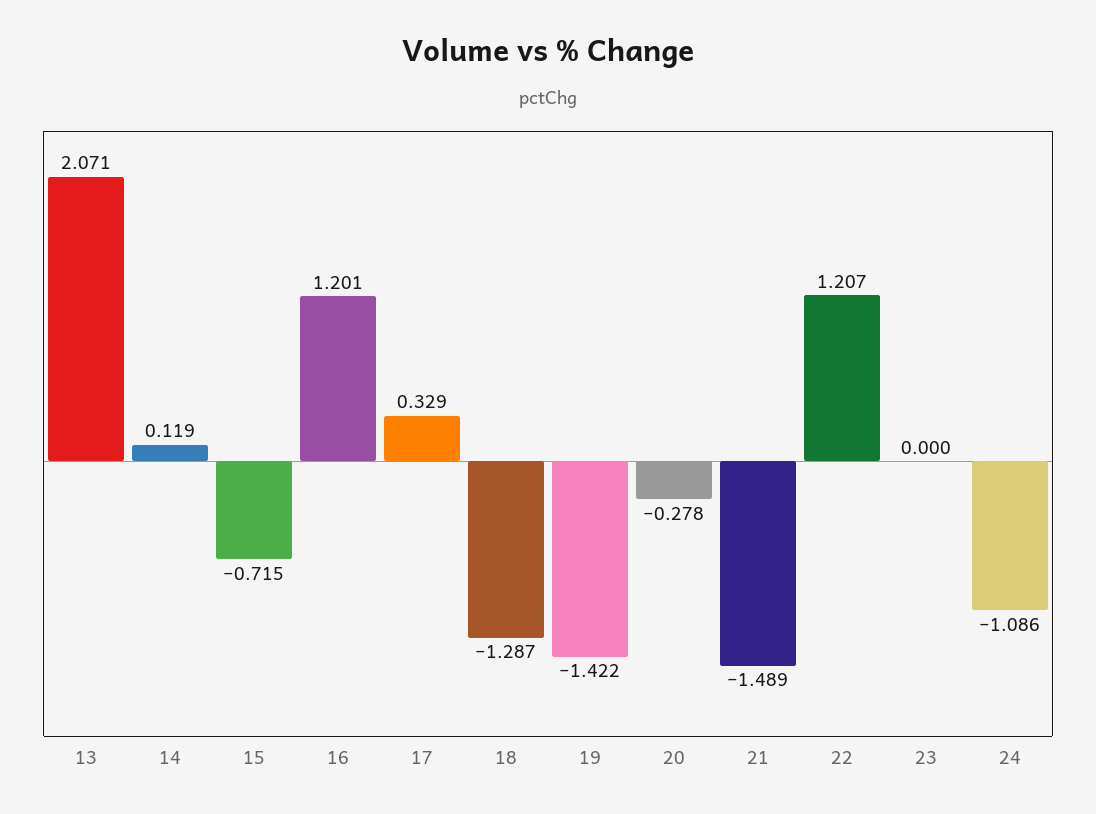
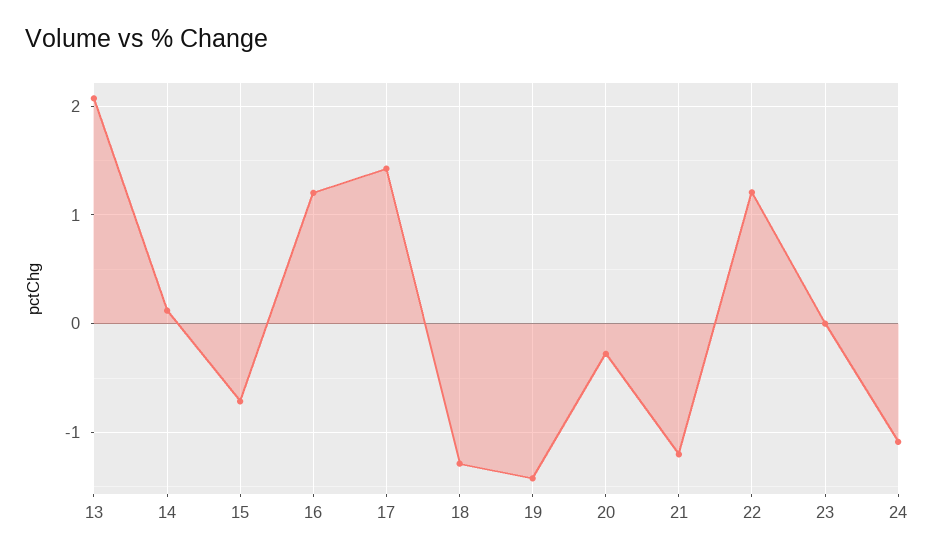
  {
    "13": 2.071,
    "14": 0.119,
    "15": -0.715,
    "16": 1.201,
-   "17": 0.329,
+   "17": 1.4,
    "18": -1.287,
    "19": -1.422,
    "20": -0.278,
-   "21": -1.489,
+   "21": -1.2,
    "22": 1.207,
    "23": 0,
    "24": -1.086
  }

